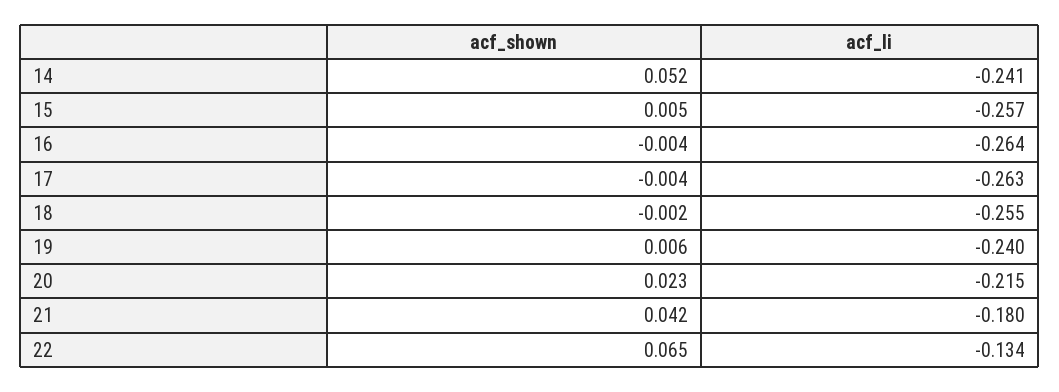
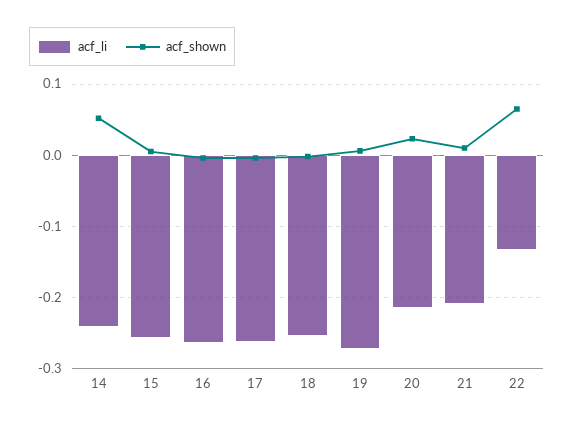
  {
    "acf_shown": {
      "14": 0.052,
      "15": 0.005,
      "16": -0.004,
      "17": -0.004,
      "18": -0.002,
      "19": 0.006,
      "20": 0.023,
-     "21": 0.042,
+     "21": 0.01,
      "22": 0.065
    },
    "acf_li": {
      "14": -0.241,
      "15": -0.257,
      "16": -0.264,
      "17": -0.263,
      "18": -0.255,
-     "19": -0.24,
+     "19": -0.27,
      "20": -0.215,
-     "21": -0.18,
+     "21": -0.21,
      "22": -0.134
    }
  }

